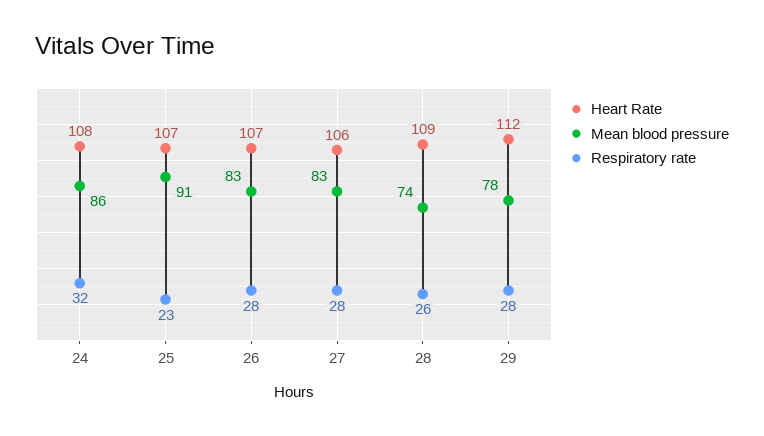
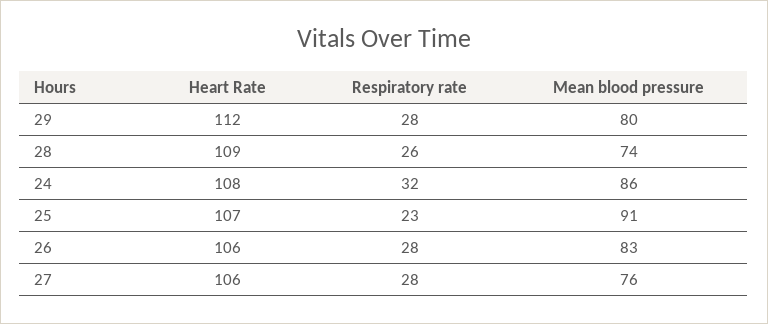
  {
    "Heart Rate": {
      "24": 108,
      "25": 107,
-     "26": 107,
+     "26": 106,
      "27": 106,
      "28": 109,
      "29": 112
    },
    "Mean blood pressure": {
      "24": 86,
      "25": 91,
      "26": 83,
-     "27": 83,
+     "27": 76,
      "28": 74,
-     "29": 78
+     "29": 80
    },
    "Respiratory rate": {
      "24": 32,
      "25": 23,
      "26": 28,
      "27": 28,
      "28": 26,
      "29": 28
    }
  }

